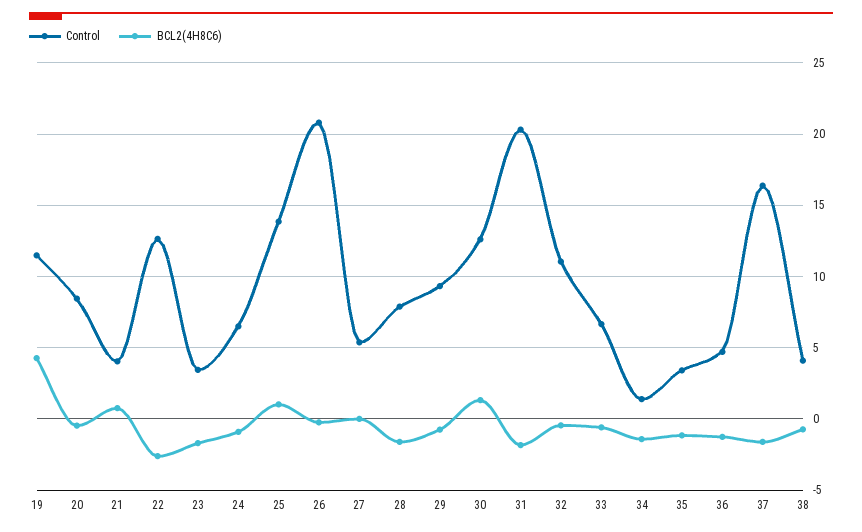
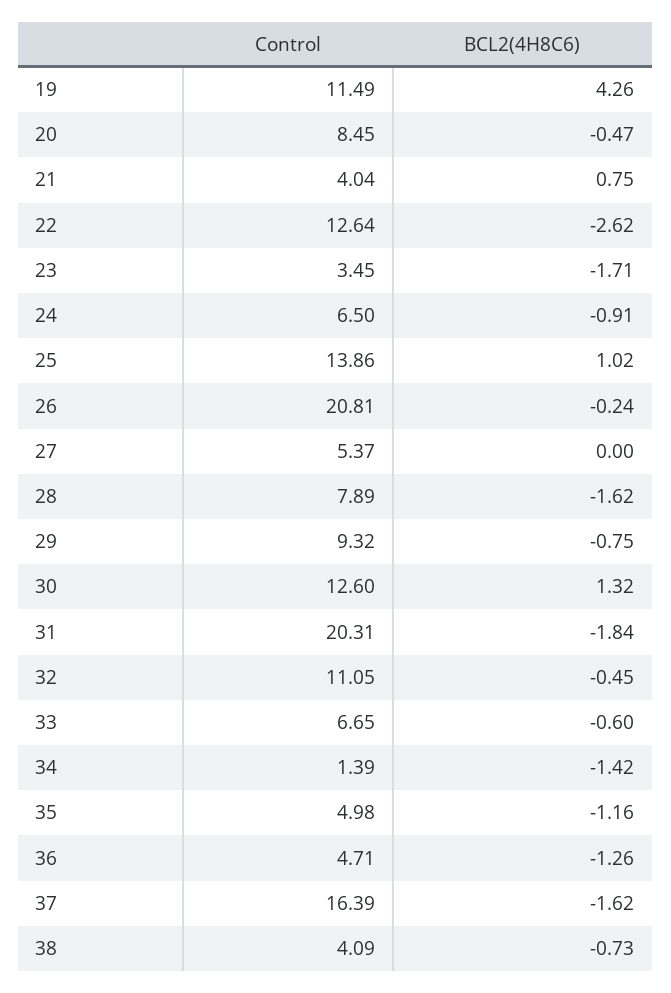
  {
    "Control": {
      "19": 11.49,
      "20": 8.45,
      "21": 4.04,
      "22": 12.64,
      "23": 3.45,
      "24": 6.5,
      "25": 13.86,
      "26": 20.81,
      "27": 5.37,
      "28": 7.89,
      "29": 9.32,
      "30": 12.6,
      "31": 20.31,
      "32": 11.05,
      "33": 6.65,
      "34": 1.39,
-     "35": 3.5,
+     "35": 4.98,
      "36": 4.71,
      "37": 16.39,
      "38": 4.09
    },
    "BCL2(4H8C6)": {
      "19": 4.26,
      "20": -0.47,
      "21": 0.75,
      "22": -2.62,
      "23": -1.71,
      "24": -0.91,
      "25": 1.02,
      "26": -0.24,
      "27": 0,
      "28": -1.62,
      "29": -0.75,
      "30": 1.32,
      "31": -1.84,
      "32": -0.45,
      "33": -0.6,
      "34": -1.42,
      "35": -1.16,
      "36": -1.26,
      "37": -1.62,
      "38": -0.73
    }
  }

